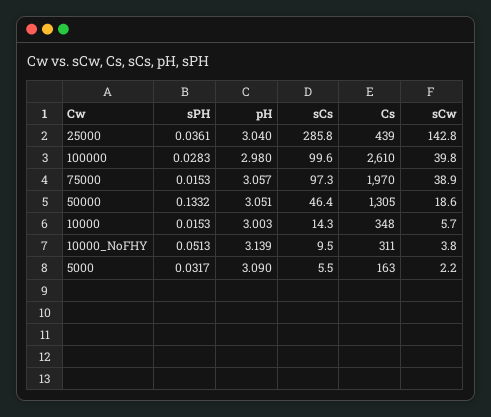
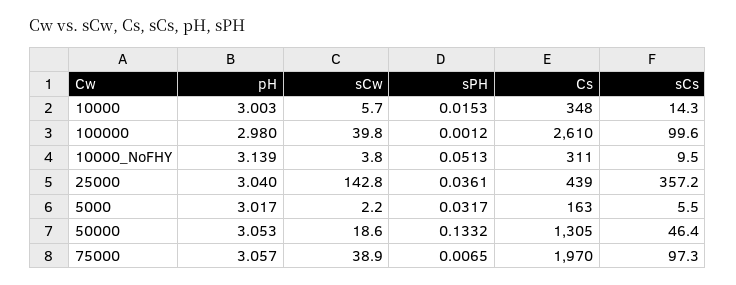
  {
    "sPH": {
      "25000": 0.0361,
-     "100000": 0.0283,
+     "100000": 0.0012,
-     "75000": 0.0153,
+     "75000": 0.0065,
      "50000": 0.1332,
      "10000": 0.0153,
      "10000_NoFHY": 0.0513,
      "5000": 0.0317
    },
    "pH": {
      "25000": 3.04,
      "100000": 2.98,
      "75000": 3.057,
-     "50000": 3.051,
+     "50000": 3.053,
      "10000": 3.003,
      "10000_NoFHY": 3.139,
-     "5000": 3.09
+     "5000": 3.017
    },
    "sCs": {
-     "25000": 285.8,
+     "25000": 357.2,
      "100000": 99.6,
      "75000": 97.3,
      "50000": 46.4,
      "10000": 14.3,
      "10000_NoFHY": 9.5,
      "5000": 5.5
    },
    "Cs": {
      "25000": 439,
      "100000": 2610,
      "75000": 1970,
      "50000": 1305,
      "10000": 348,
      "10000_NoFHY": 311,
      "5000": 163
    },
    "sCw": {
      "25000": 142.8,
      "100000": 39.8,
      "75000": 38.9,
      "50000": 18.6,
      "10000": 5.7,
      "10000_NoFHY": 3.8,
      "5000": 2.2
    }
  }

